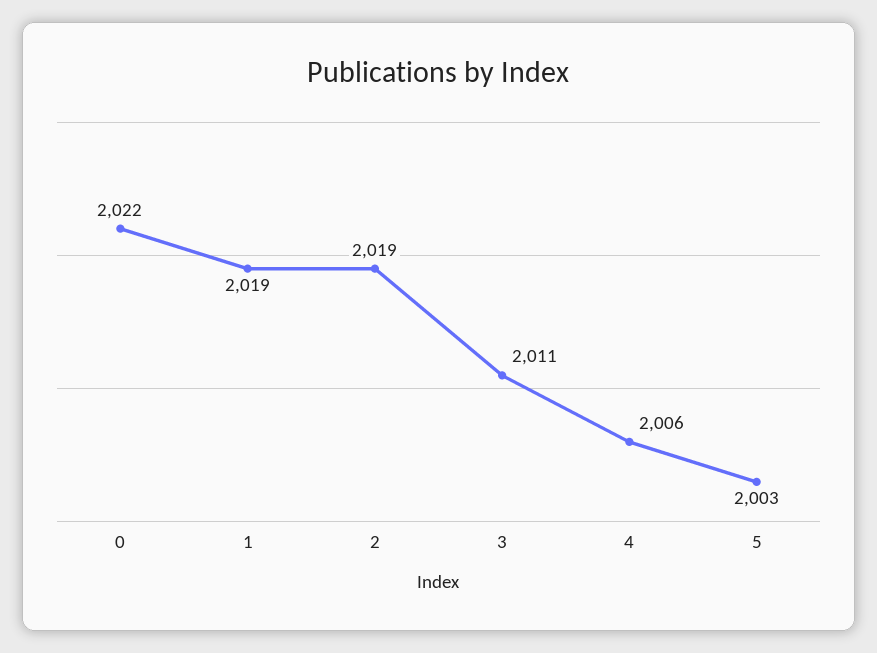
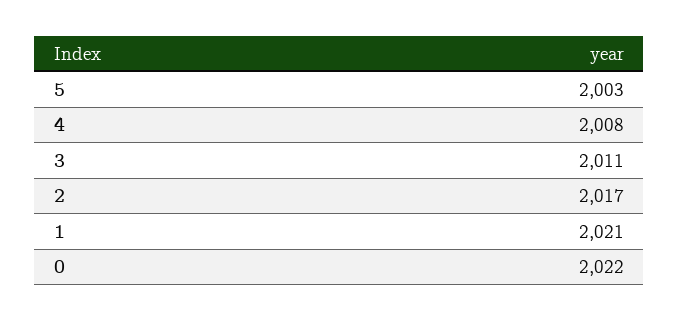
  {
    "0": 2022,
-   "1": 2019,
+   "1": 2021,
-   "2": 2019,
+   "2": 2017,
    "3": 2011,
-   "4": 2006,
+   "4": 2008,
    "5": 2003
  }

